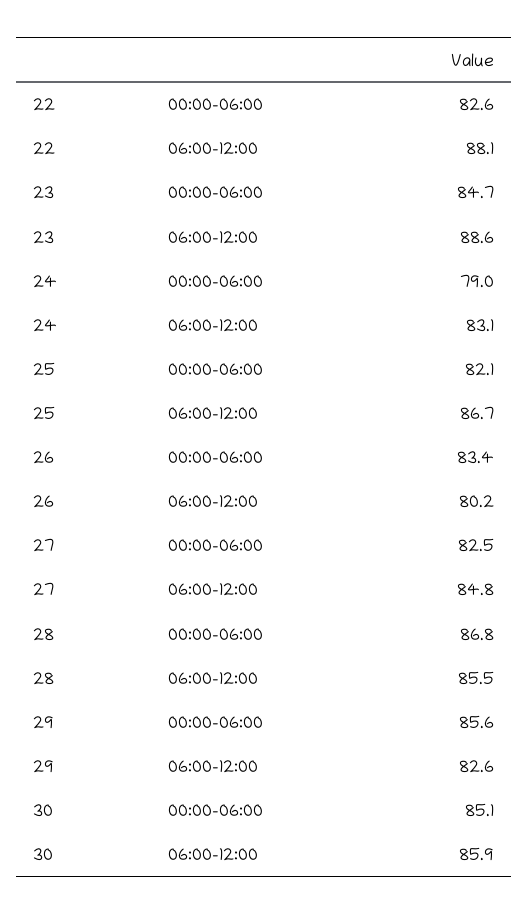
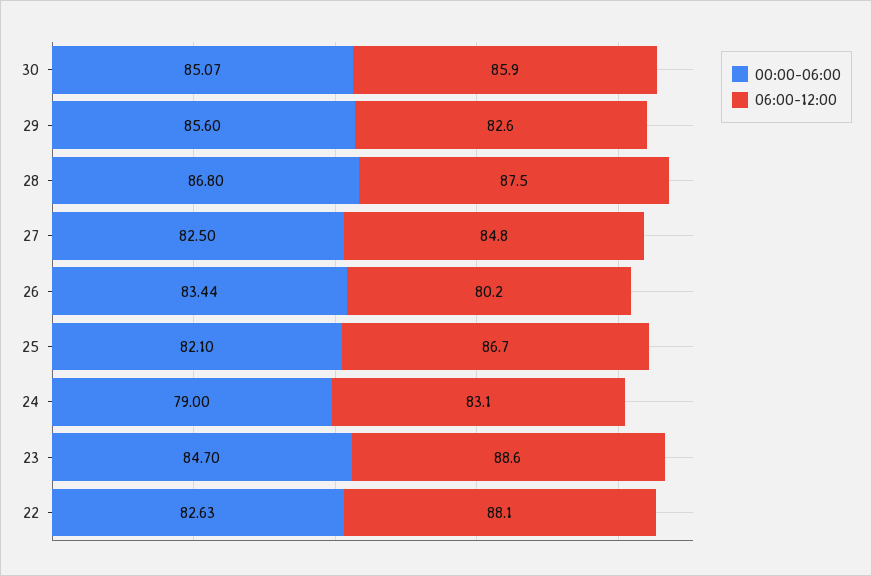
  {
    "00:00-06:00": {
      "22": 82.63,
      "23": 84.7,
      "24": 79,
      "25": 82.1,
      "26": 83.44,
      "27": 82.5,
      "28": 86.8,
      "29": 85.6,
      "30": 85.07
    },
    "06:00-12:00": {
      "22": 88.1,
      "23": 88.6,
      "24": 83.1,
      "25": 86.7,
      "26": 80.2,
      "27": 84.8,
-     "28": 85.5,
+     "28": 87.5,
      "29": 82.6,
      "30": 85.9
    }
  }

